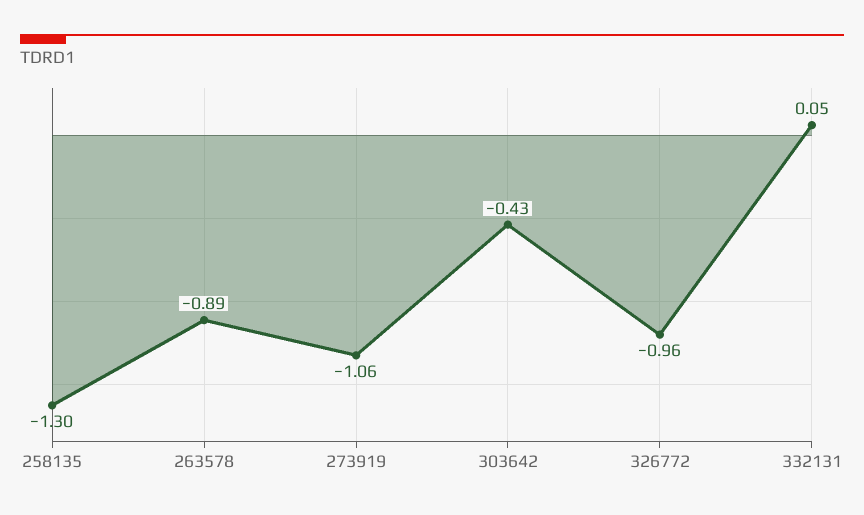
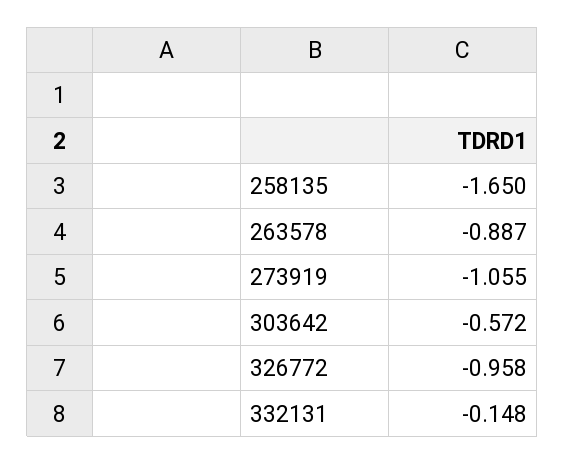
  {
-   "258135": -1.3,
+   "258135": -1.65,
    "263578": -0.887,
    "273919": -1.055,
-   "303642": -0.43,
+   "303642": -0.572,
    "326772": -0.958,
-   "332131": 0.05
+   "332131": -0.148
  }

